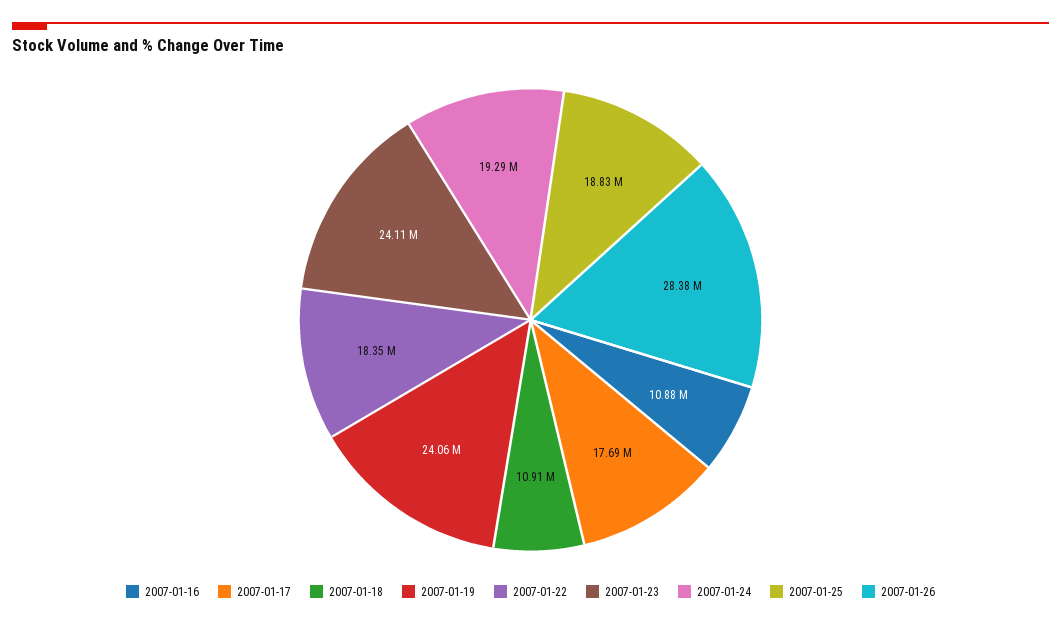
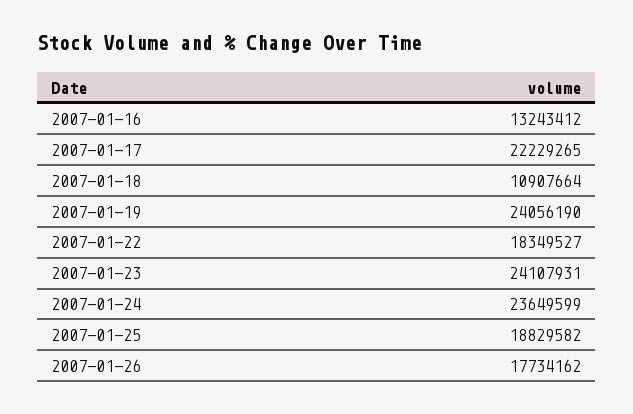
  {
-   "2007-01-16": 10880000,
+   "2007-01-16": 13243412,
-   "2007-01-17": 17690000,
+   "2007-01-17": 22229265,
    "2007-01-18": 10907664,
    "2007-01-19": 24056190,
    "2007-01-22": 18349527,
    "2007-01-23": 24107931,
-   "2007-01-24": 19290000,
+   "2007-01-24": 23649599,
    "2007-01-25": 18829582,
-   "2007-01-26": 28380000
+   "2007-01-26": 17734162
  }

